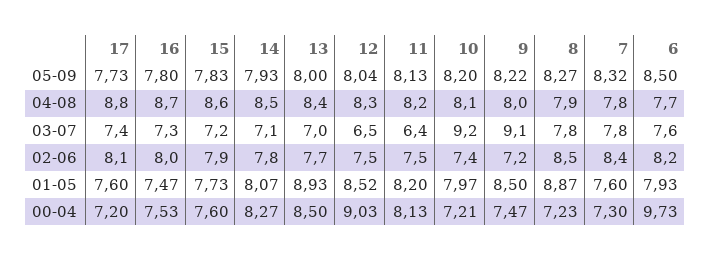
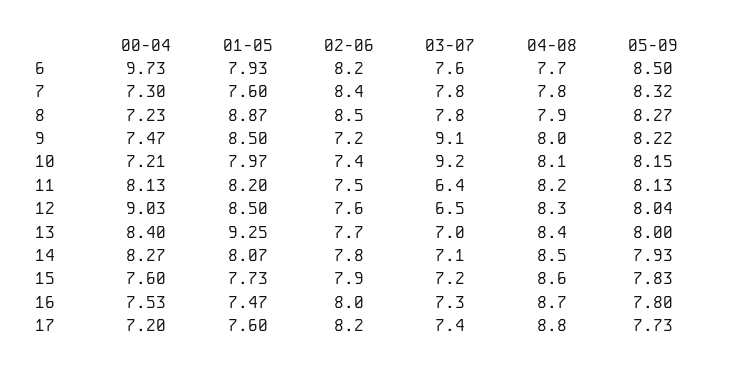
  {
    "17": {
      "05-09": 7.73,
      "04-08": 8.8,
      "03-07": 7.4,
-     "02-06": 8.1,
+     "02-06": 8.2,
      "01-05": 7.6,
      "00-04": 7.2
    },
    "16": {
      "05-09": 7.8,
      "04-08": 8.7,
      "03-07": 7.3,
      "02-06": 8,
      "01-05": 7.47,
      "00-04": 7.53
    },
    "15": {
      "05-09": 7.83,
      "04-08": 8.6,
      "03-07": 7.2,
      "02-06": 7.9,
      "01-05": 7.73,
      "00-04": 7.6
    },
    "14": {
      "05-09": 7.93,
      "04-08": 8.5,
      "03-07": 7.1,
      "02-06": 7.8,
      "01-05": 8.07,
      "00-04": 8.27
    },
    "13": {
      "05-09": 8,
      "04-08": 8.4,
      "03-07": 7,
      "02-06": 7.7,
-     "01-05": 8.93,
+     "01-05": 9.25,
-     "00-04": 8.5
+     "00-04": 8.4
    },
    "12": {
      "05-09": 8.04,
      "04-08": 8.3,
      "03-07": 6.5,
-     "02-06": 7.5,
+     "02-06": 7.6,
-     "01-05": 8.52,
+     "01-05": 8.5,
      "00-04": 9.03
    },
    "11": {
      "05-09": 8.13,
      "04-08": 8.2,
      "03-07": 6.4,
      "02-06": 7.5,
      "01-05": 8.2,
      "00-04": 8.13
    },
    "10": {
-     "05-09": 8.2,
+     "05-09": 8.15,
      "04-08": 8.1,
      "03-07": 9.2,
      "02-06": 7.4,
      "01-05": 7.97,
      "00-04": 7.21
    },
    "9": {
      "05-09": 8.22,
      "04-08": 8,
      "03-07": 9.1,
      "02-06": 7.2,
      "01-05": 8.5,
      "00-04": 7.47
    },
    "8": {
      "05-09": 8.27,
      "04-08": 7.9,
      "03-07": 7.8,
      "02-06": 8.5,
      "01-05": 8.87,
      "00-04": 7.23
    },
    "7": {
      "05-09": 8.32,
      "04-08": 7.8,
      "03-07": 7.8,
      "02-06": 8.4,
      "01-05": 7.6,
      "00-04": 7.3
    },
    "6": {
      "05-09": 8.5,
      "04-08": 7.7,
      "03-07": 7.6,
      "02-06": 8.2,
      "01-05": 7.93,
      "00-04": 9.73
    }
  }

